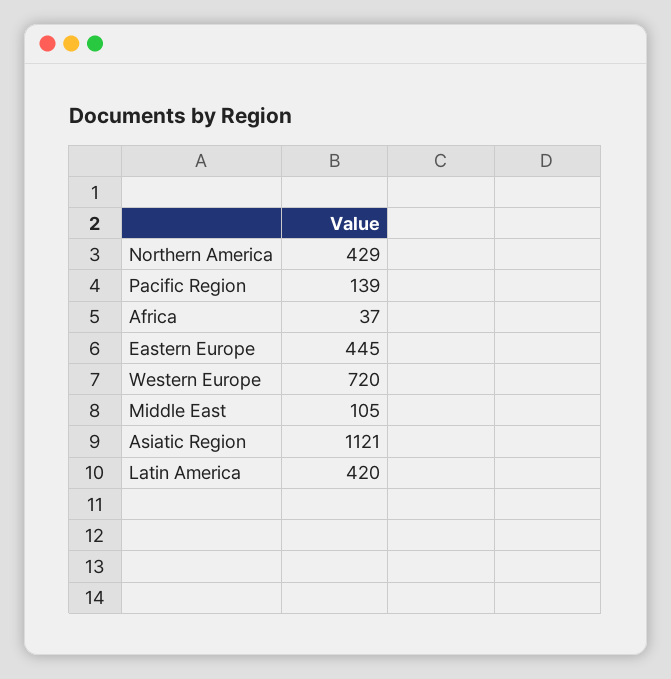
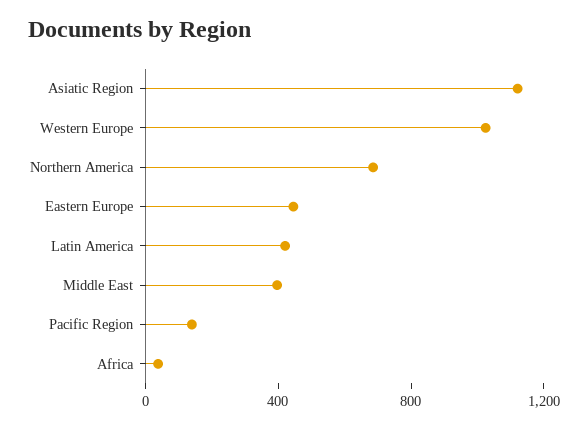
  {
-   "Northern America": 429,
+   "Northern America": 700,
    "Pacific Region": 139,
    "Africa": 37,
    "Eastern Europe": 445,
-   "Western Europe": 720,
+   "Western Europe": 1000,
-   "Middle East": 105,
+   "Middle East": 400,
    "Asiatic Region": 1121,
    "Latin America": 420
  }

